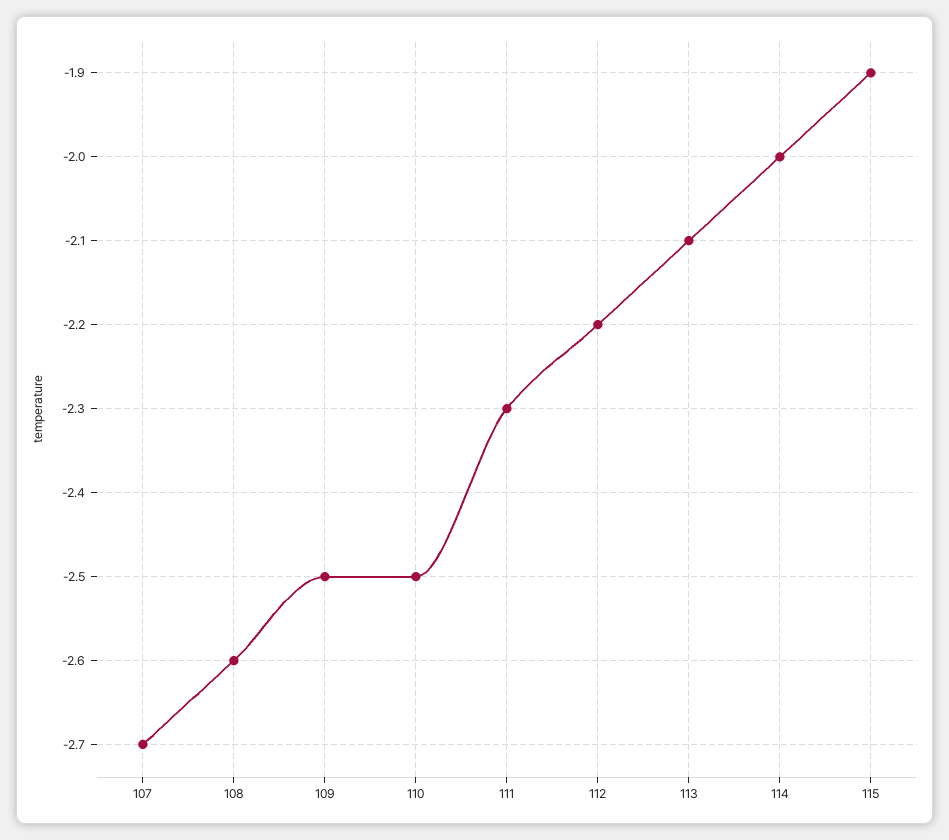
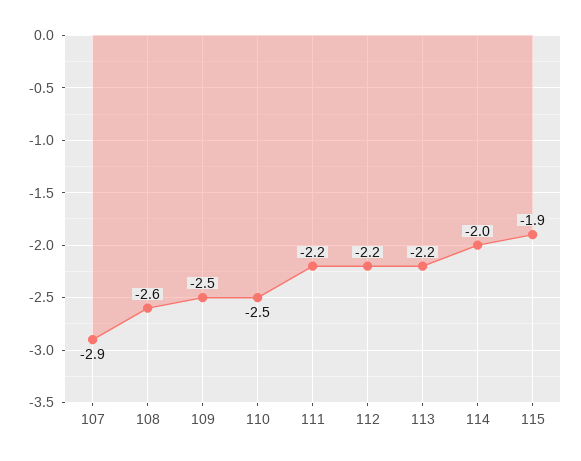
  {
-   "107": -2.7,
+   "107": -2.9,
    "108": -2.6,
    "109": -2.5,
    "110": -2.5,
-   "111": -2.3,
+   "111": -2.2,
    "112": -2.2,
-   "113": -2.1,
+   "113": -2.2,
    "114": -2,
    "115": -1.9
  }

